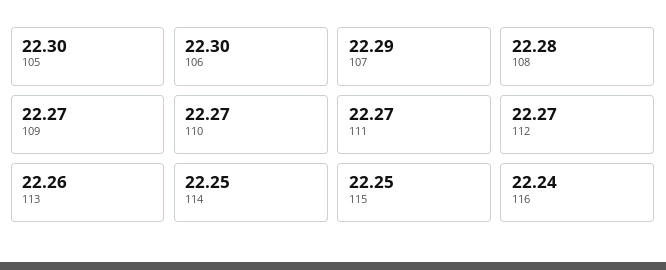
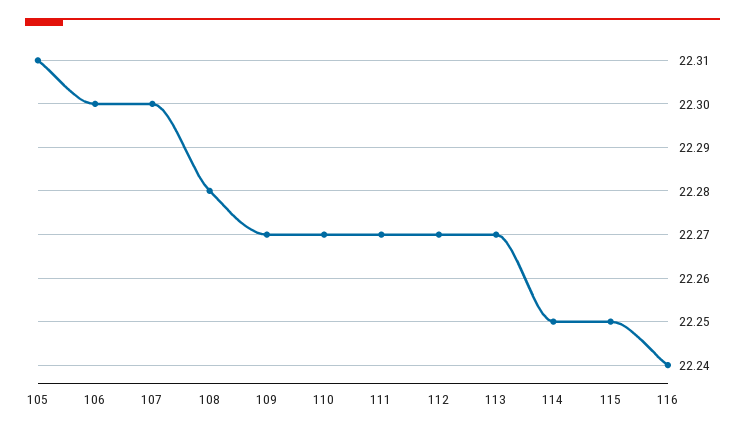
  {
-   "105": 22.3,
+   "105": 22.31,
    "106": 22.3,
-   "107": 22.29,
+   "107": 22.3,
    "108": 22.28,
    "109": 22.27,
    "110": 22.27,
    "111": 22.27,
    "112": 22.27,
-   "113": 22.26,
+   "113": 22.27,
    "114": 22.25,
    "115": 22.25,
    "116": 22.24
  }

